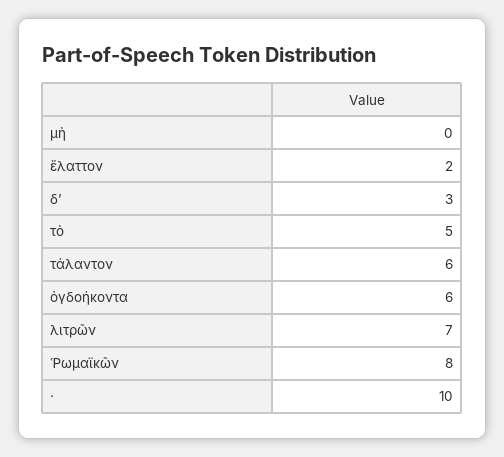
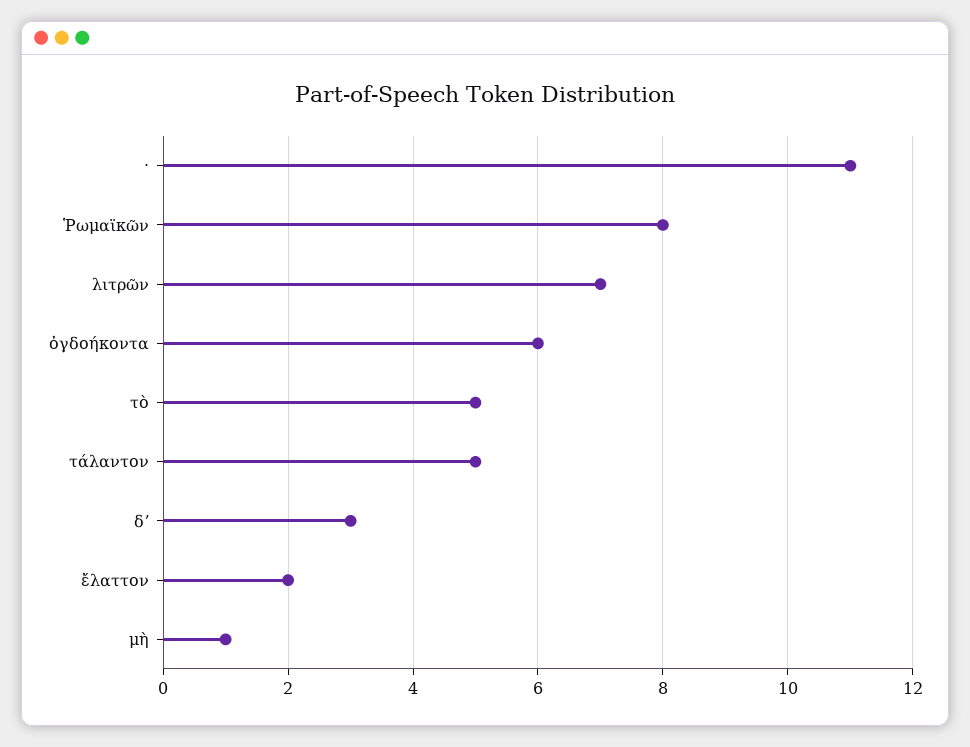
  {
-   "μὴ": 0,
+   "μὴ": 1,
    "ἔλαττον": 2,
    "δʼ": 3,
    "τὸ": 5,
-   "τάλαντον": 6,
+   "τάλαντον": 5,
    "ὀγδοήκοντα": 6,
    "λιτρῶν": 7,
    "Ῥωμαϊκῶν": 8,
-   "·": 10
+   "·": 11
  }

